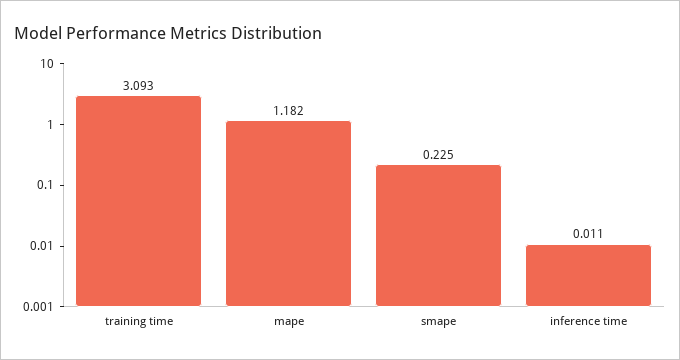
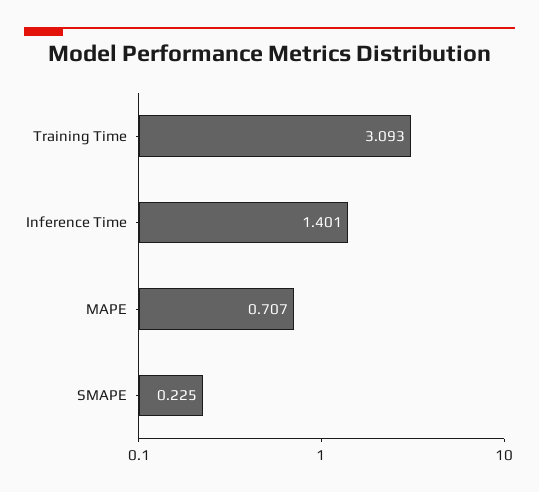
  {
    "training time": 3.093,
-   "mape": 1.182,
+   "mape": 0.707,
    "smape": 0.225,
-   "inference time": 0.011
+   "inference time": 1.401
  }

